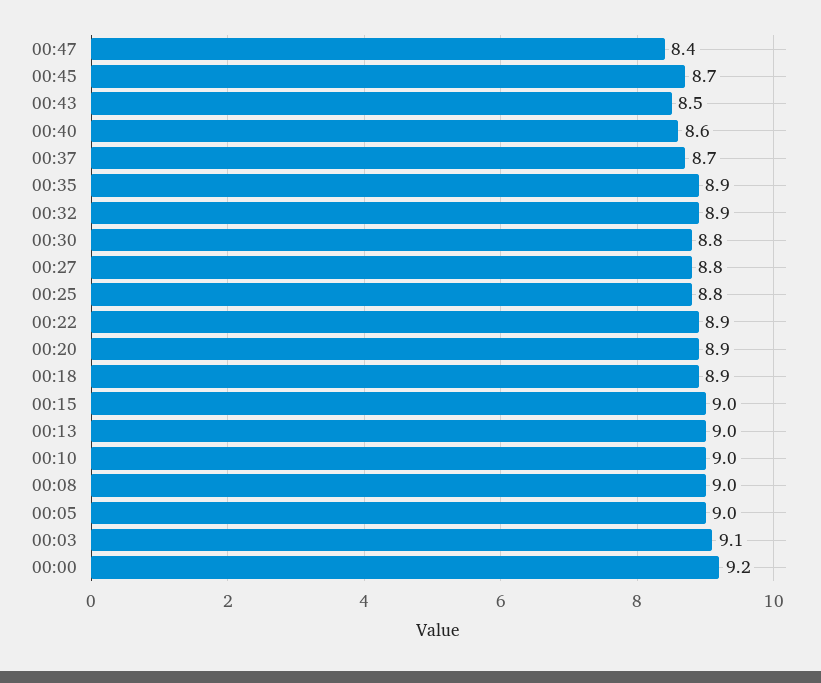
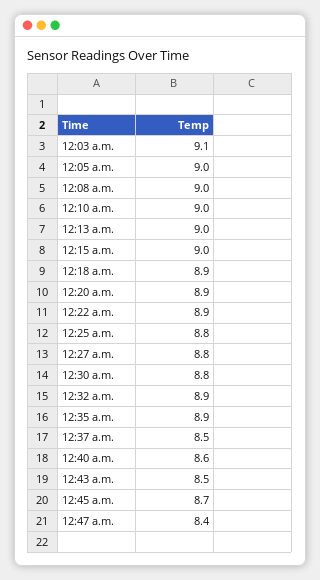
  {
    "00:47": 8.4,
    "00:45": 8.7,
    "00:43": 8.5,
    "00:40": 8.6,
-   "00:37": 8.7,
+   "00:37": 8.5,
    "00:35": 8.9,
    "00:32": 8.9,
    "00:30": 8.8,
    "00:27": 8.8,
    "00:25": 8.8,
    "00:22": 8.9,
    "00:20": 8.9,
    "00:18": 8.9,
    "00:15": 9,
    "00:13": 9,
    "00:10": 9,
    "00:08": 9,
    "00:05": 9,
-   "00:03": 9.1,
+   "00:03": 9.1
-   "00:00": 9.2
  }

